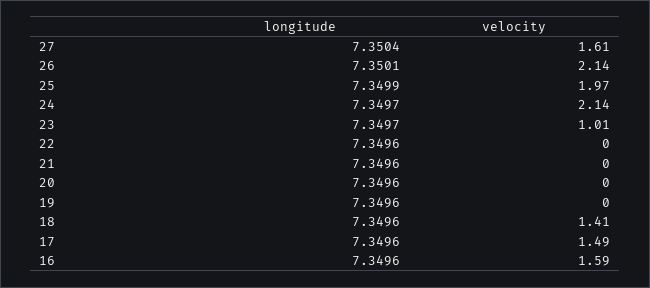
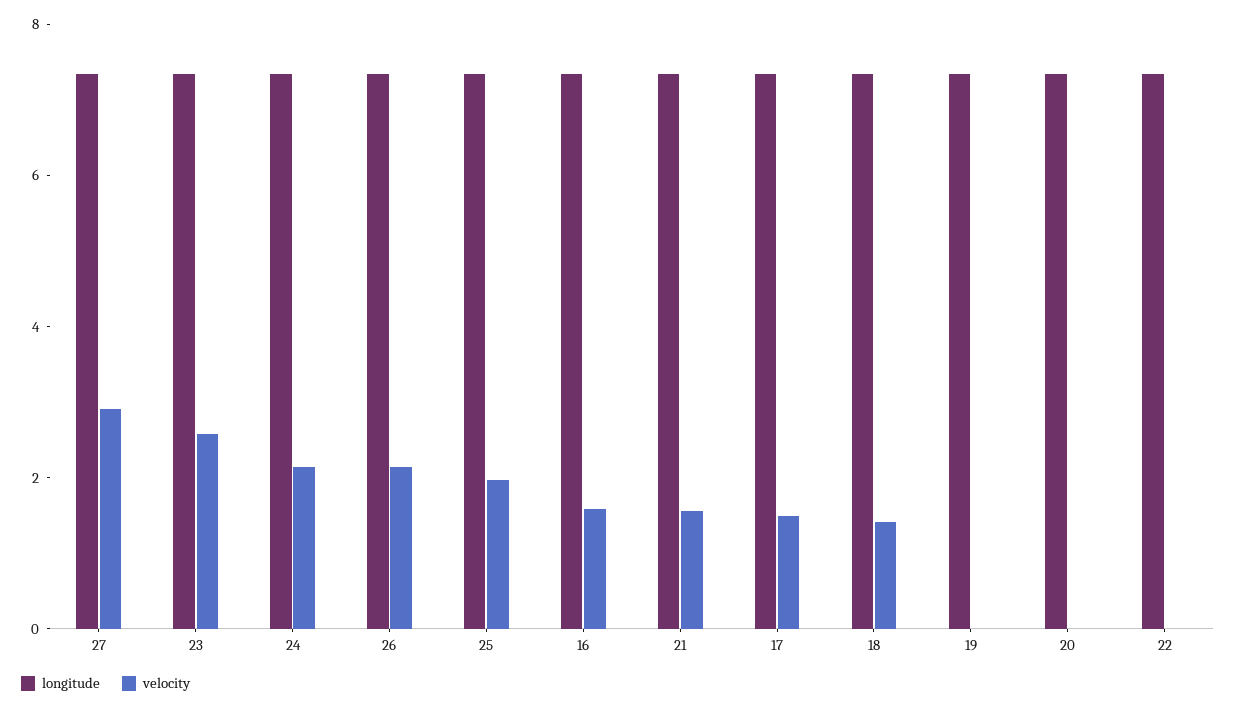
  {
    "longitude": {
      "27": 7.3504,
      "26": 7.3501,
      "25": 7.3499,
      "24": 7.3497,
      "23": 7.3497,
      "22": 7.3496,
      "21": 7.3496,
      "20": 7.3496,
      "19": 7.3496,
      "18": 7.3496,
      "17": 7.3496,
      "16": 7.3496
    },
    "velocity": {
-     "27": 1.61,
+     "27": 3,
      "26": 2.14,
      "25": 1.97,
      "24": 2.14,
-     "23": 1.01,
+     "23": 2.5,
      "22": 0,
-     "21": 0,
+     "21": 1.5,
      "20": 0,
      "19": 0,
      "18": 1.41,
      "17": 1.49,
      "16": 1.59
    }
  }

